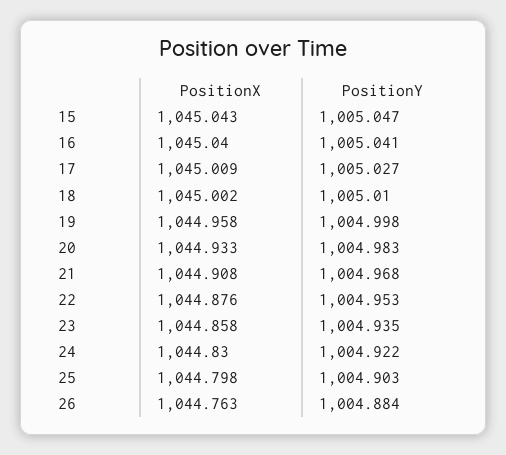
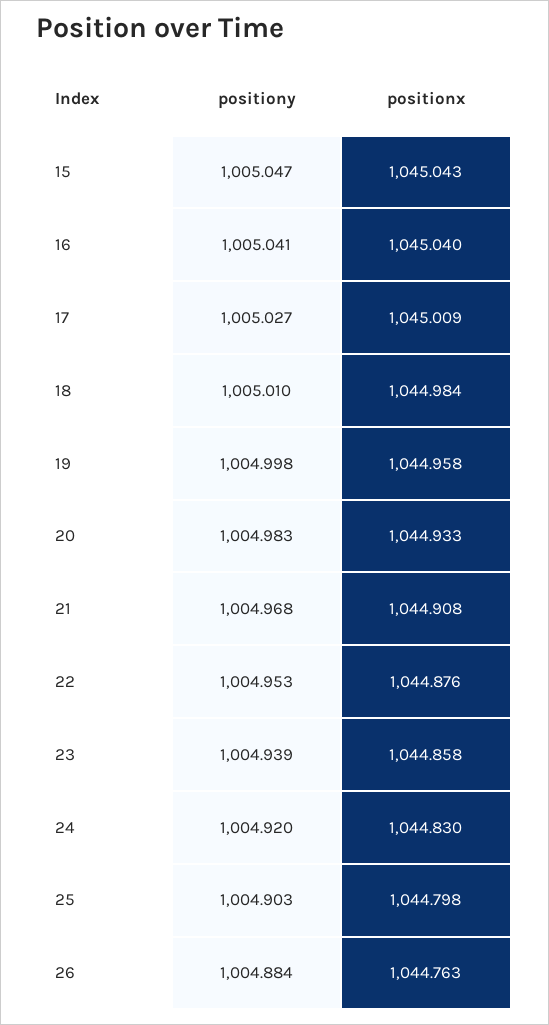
  {
    "PositionX": {
      "15": 1045.043,
      "16": 1045.04,
      "17": 1045.009,
-     "18": 1045.002,
+     "18": 1044.984,
      "19": 1044.958,
      "20": 1044.933,
      "21": 1044.908,
      "22": 1044.876,
      "23": 1044.858,
      "24": 1044.83,
      "25": 1044.798,
      "26": 1044.763
    },
    "PositionY": {
      "15": 1005.047,
      "16": 1005.041,
      "17": 1005.027,
      "18": 1005.01,
      "19": 1004.998,
      "20": 1004.983,
      "21": 1004.968,
      "22": 1004.953,
-     "23": 1004.935,
+     "23": 1004.939,
-     "24": 1004.922,
+     "24": 1004.92,
      "25": 1004.903,
      "26": 1004.884
    }
  }

